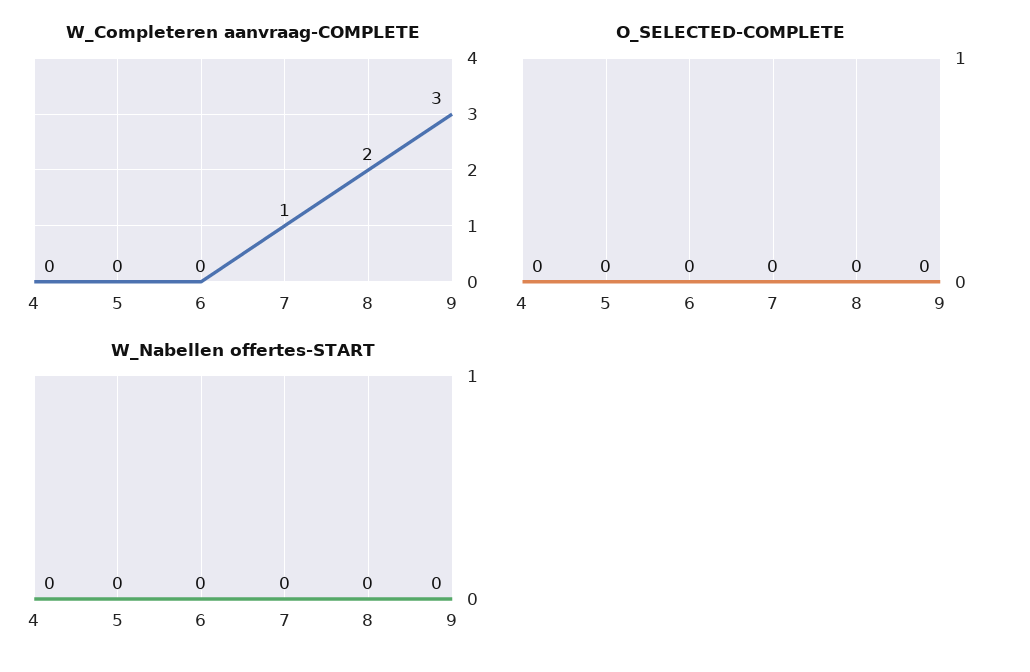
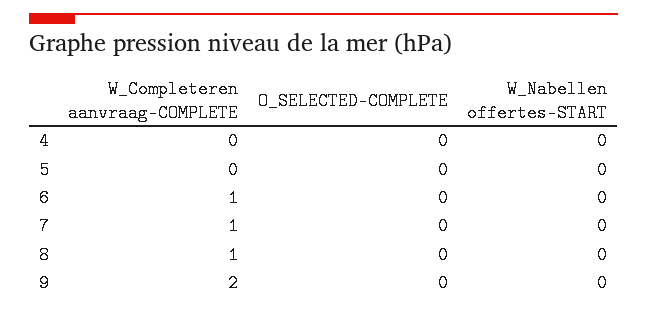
  {
    "W_Completeren aanvraag-COMPLETE": {
      "4": 0,
      "5": 0,
-     "6": 0,
+     "6": 1,
      "7": 1,
-     "8": 2,
+     "8": 1,
-     "9": 3
+     "9": 2
    },
    "O_SELECTED-COMPLETE": {
      "4": 0,
      "5": 0,
      "6": 0,
      "7": 0,
      "8": 0,
      "9": 0
    },
    "W_Nabellen offertes-START": {
      "4": 0,
      "5": 0,
      "6": 0,
      "7": 0,
      "8": 0,
      "9": 0
    }
  }

